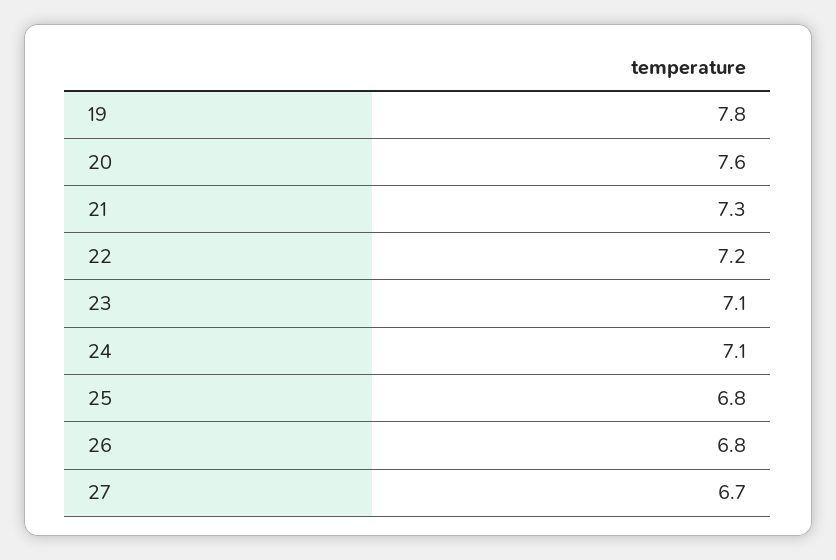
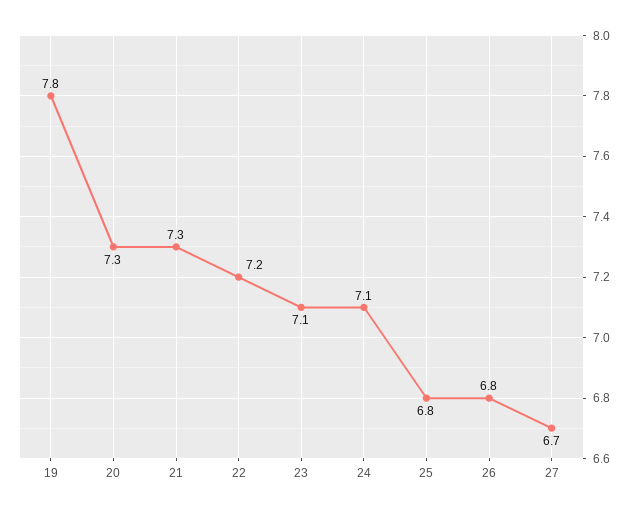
  {
    "19": 7.8,
-   "20": 7.6,
+   "20": 7.3,
    "21": 7.3,
    "22": 7.2,
    "23": 7.1,
    "24": 7.1,
    "25": 6.8,
    "26": 6.8,
    "27": 6.7
  }

